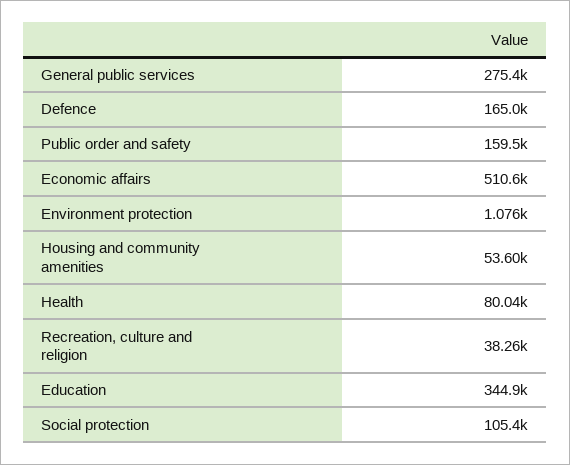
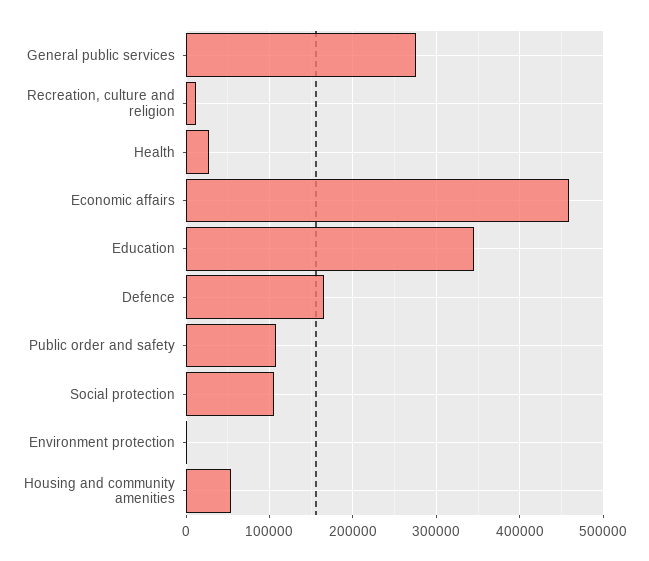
  {
    "General public services": 275400,
    "Defence": 165000,
-   "Public order and safety": 159500,
+   "Public order and safety": 110000,
-   "Economic affairs": 510600,
+   "Economic affairs": 460000,
    "Environment protection": 1076,
    "Housing and community amenities": 53600,
-   "Health": 80040,
+   "Health": 30000,
-   "Recreation, culture and religion": 38260,
+   "Recreation, culture and religion": 10000,
    "Education": 344900,
    "Social protection": 105400
  }

